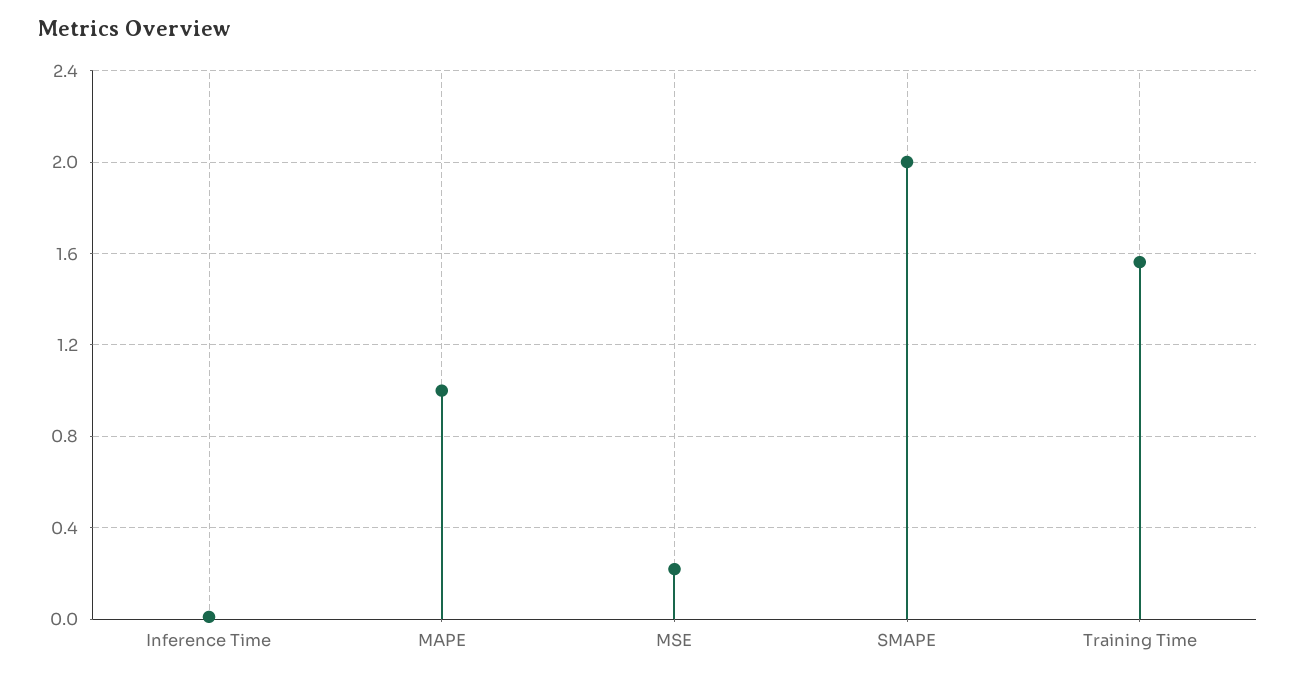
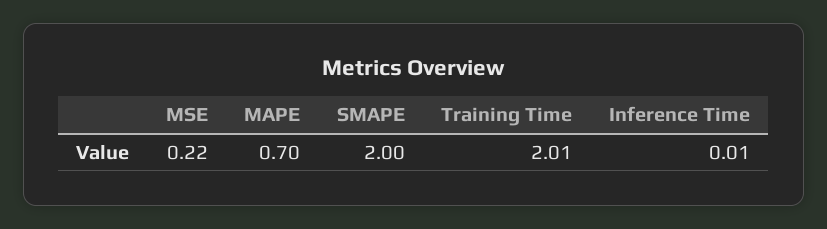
  {
    "Inference Time": 0.01,
-   "MAPE": 1,
+   "MAPE": 0.7,
    "MSE": 0.22,
    "SMAPE": 2,
-   "Training Time": 1.55
+   "Training Time": 2.01
  }

